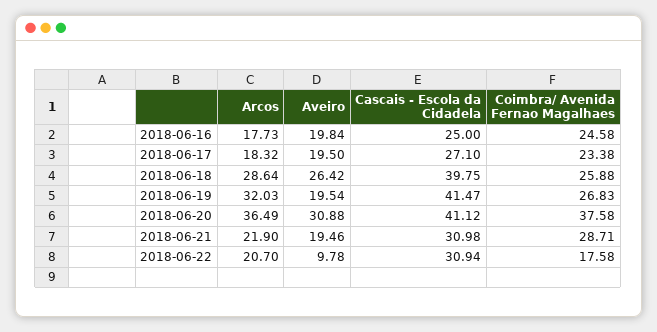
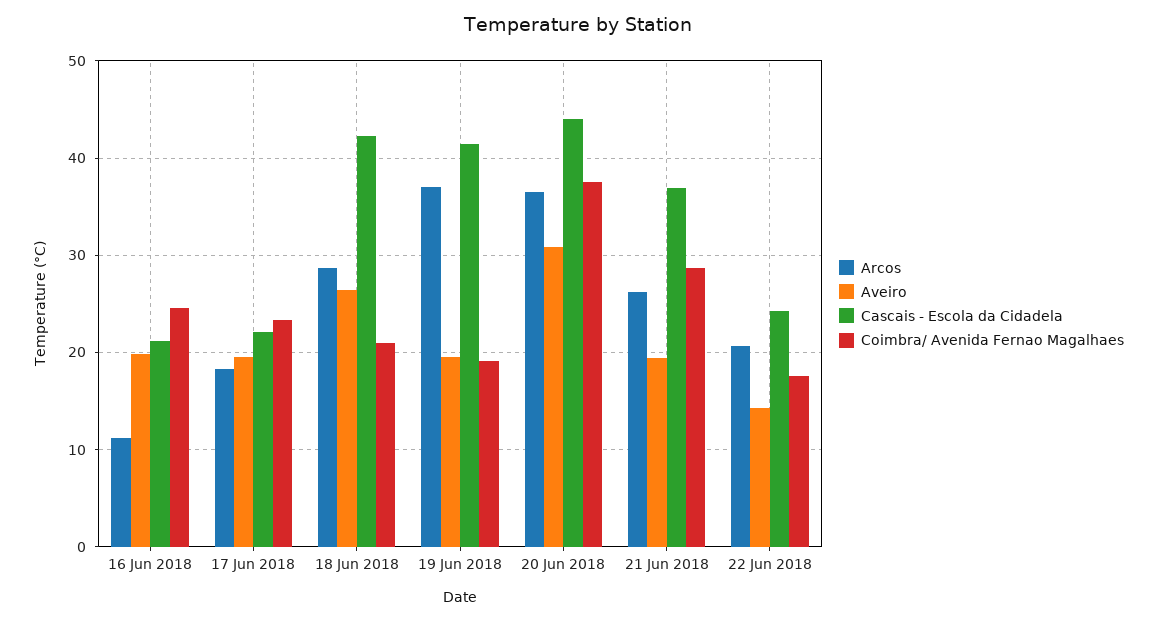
  {
    "Arcos": {
-     "2018-06-16": 17.73,
+     "2018-06-16": 11,
      "2018-06-17": 18.32,
      "2018-06-18": 28.64,
-     "2018-06-19": 32.03,
+     "2018-06-19": 37,
      "2018-06-20": 36.49,
-     "2018-06-21": 21.9,
+     "2018-06-21": 26,
      "2018-06-22": 20.7
    },
    "Aveiro": {
      "2018-06-16": 19.84,
      "2018-06-17": 19.5,
      "2018-06-18": 26.42,
      "2018-06-19": 19.54,
      "2018-06-20": 30.88,
      "2018-06-21": 19.46,
-     "2018-06-22": 9.78
+     "2018-06-22": 14
    },
    "Cascais - Escola da Cidadela": {
-     "2018-06-16": 25,
+     "2018-06-16": 21,
-     "2018-06-17": 27.1,
+     "2018-06-17": 22,
-     "2018-06-18": 39.75,
+     "2018-06-18": 42,
      "2018-06-19": 41.47,
-     "2018-06-20": 41.12,
+     "2018-06-20": 44,
-     "2018-06-21": 30.98,
+     "2018-06-21": 37,
-     "2018-06-22": 30.94
+     "2018-06-22": 24
    },
    "Coimbra/ Avenida Fernao Magalhaes": {
      "2018-06-16": 24.58,
      "2018-06-17": 23.38,
-     "2018-06-18": 25.88,
+     "2018-06-18": 21,
-     "2018-06-19": 26.83,
+     "2018-06-19": 19,
      "2018-06-20": 37.58,
      "2018-06-21": 28.71,
      "2018-06-22": 17.58
    }
  }

